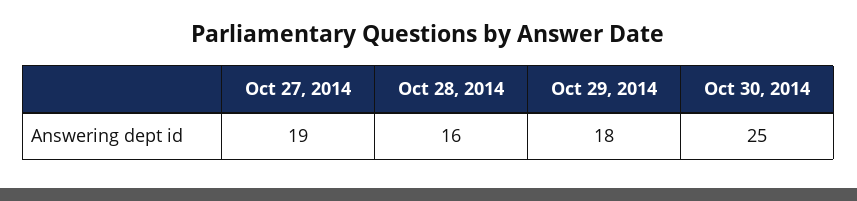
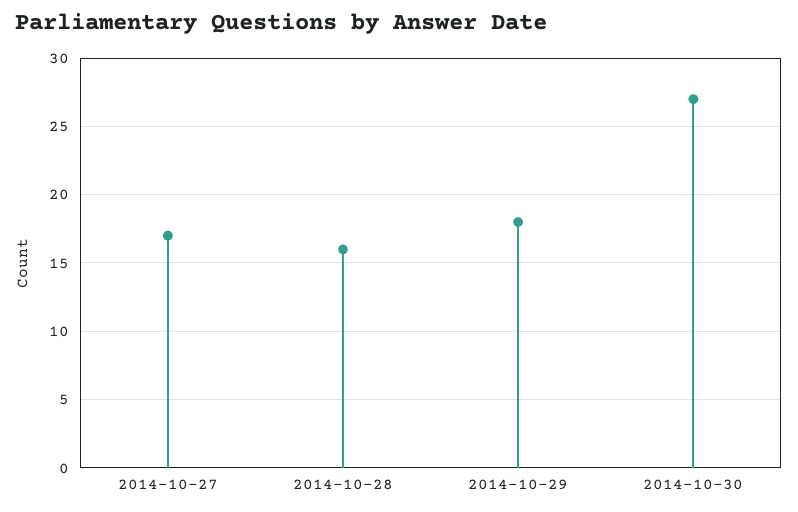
  {
-   "Oct 27, 2014": 19,
+   "Oct 27, 2014": 17,
    "Oct 28, 2014": 16,
    "Oct 29, 2014": 18,
-   "Oct 30, 2014": 25
+   "Oct 30, 2014": 27
  }

